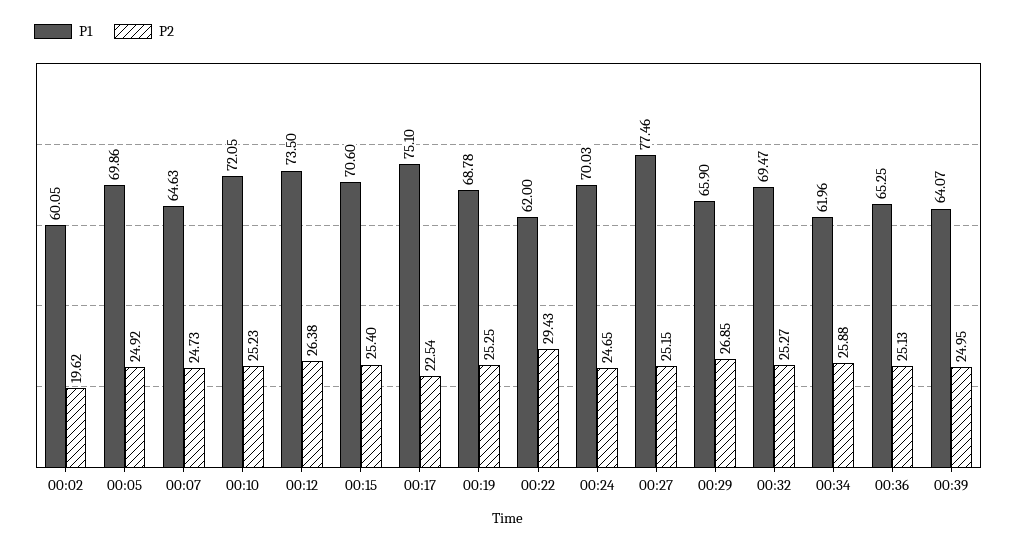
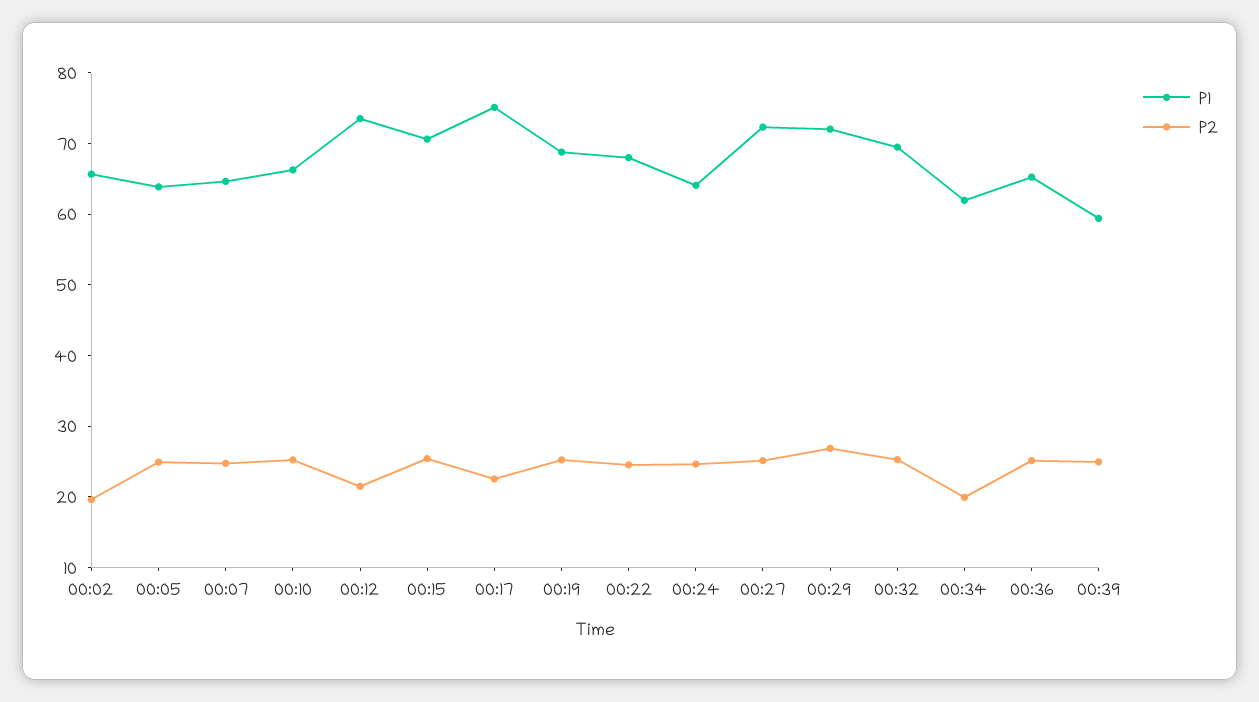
  {
    "P1": {
-     "00:02": 60.05,
+     "00:02": 66,
-     "00:05": 69.86,
+     "00:05": 64,
      "00:07": 64.63,
-     "00:10": 72.05,
+     "00:10": 66,
      "00:12": 73.5,
      "00:15": 70.6,
      "00:17": 75.1,
      "00:19": 68.78,
-     "00:22": 62,
+     "00:22": 68,
-     "00:24": 70.03,
+     "00:24": 64,
-     "00:27": 77.46,
+     "00:27": 72,
-     "00:29": 65.9,
+     "00:29": 72,
      "00:32": 69.47,
      "00:34": 61.96,
      "00:36": 65.25,
-     "00:39": 64.07
+     "00:39": 60
    },
    "P2": {
      "00:02": 19.62,
      "00:05": 24.92,
      "00:07": 24.73,
      "00:10": 25.23,
-     "00:12": 26.38,
+     "00:12": 22,
      "00:15": 25.4,
      "00:17": 22.54,
      "00:19": 25.25,
-     "00:22": 29.43,
+     "00:22": 24,
      "00:24": 24.65,
      "00:27": 25.15,
      "00:29": 26.85,
      "00:32": 25.27,
-     "00:34": 25.88,
+     "00:34": 20,
      "00:36": 25.13,
      "00:39": 24.95
    }
  }

